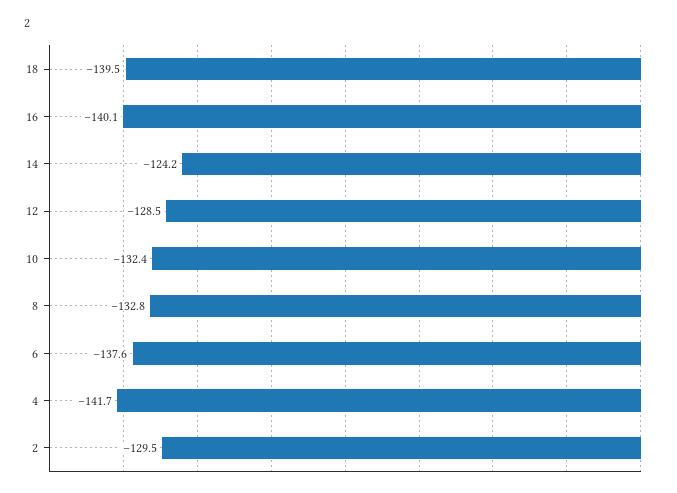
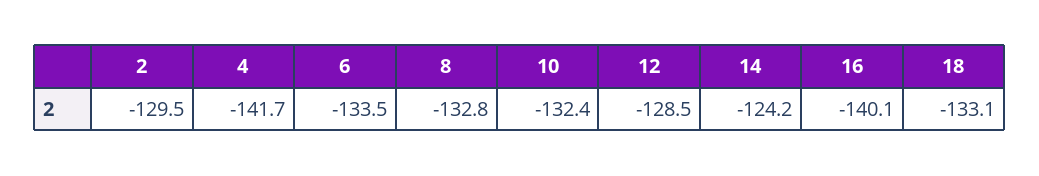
  {
-   "18": -139.5,
+   "18": -133.1,
    "16": -140.1,
    "14": -124.2,
    "12": -128.5,
    "10": -132.4,
    "8": -132.8,
-   "6": -137.6,
+   "6": -133.5,
    "4": -141.7,
    "2": -129.5
  }

